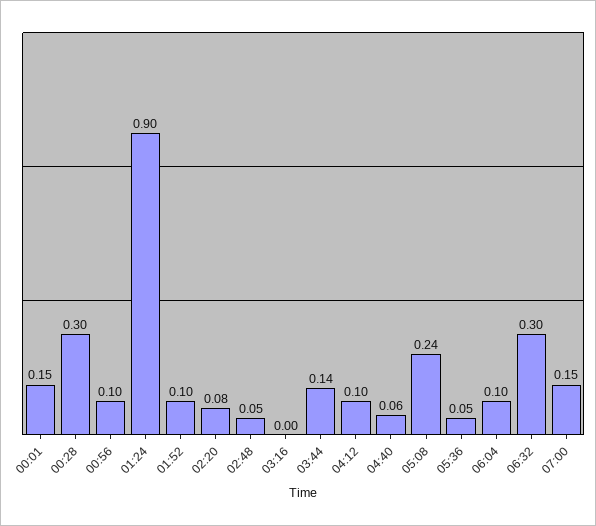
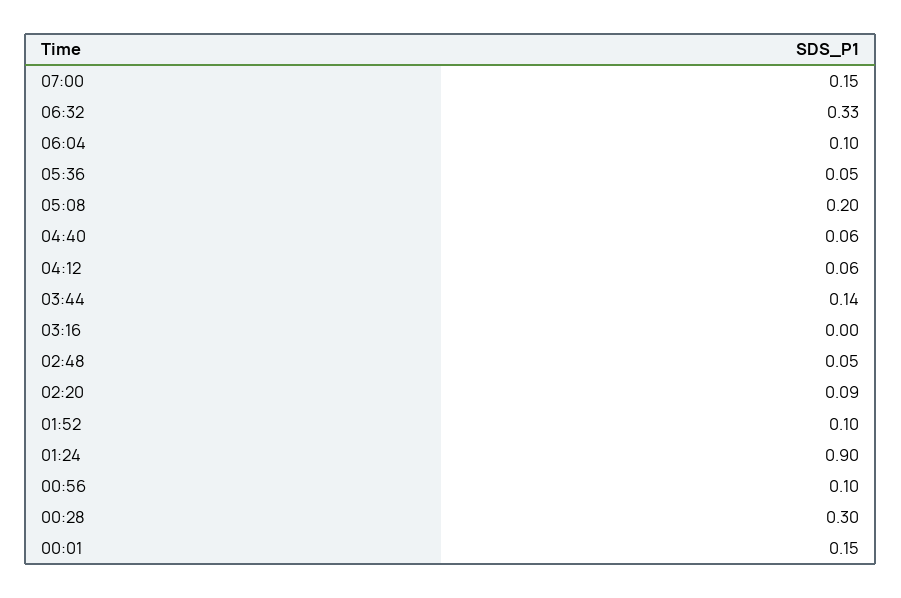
  {
    "00:01": 0.15,
    "00:28": 0.3,
    "00:56": 0.1,
    "01:24": 0.9,
    "01:52": 0.1,
-   "02:20": 0.08,
+   "02:20": 0.09,
    "02:48": 0.05,
    "03:16": 0,
    "03:44": 0.14,
-   "04:12": 0.1,
+   "04:12": 0.06,
    "04:40": 0.06,
-   "05:08": 0.24,
+   "05:08": 0.2,
    "05:36": 0.05,
    "06:04": 0.1,
-   "06:32": 0.3,
+   "06:32": 0.33,
    "07:00": 0.15
  }

